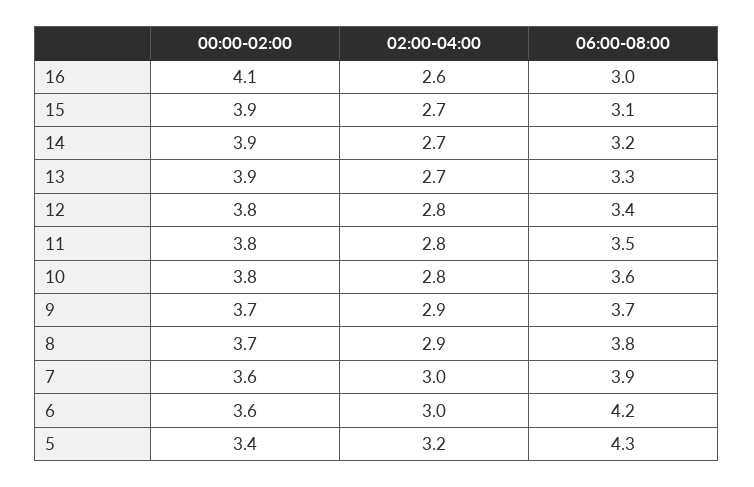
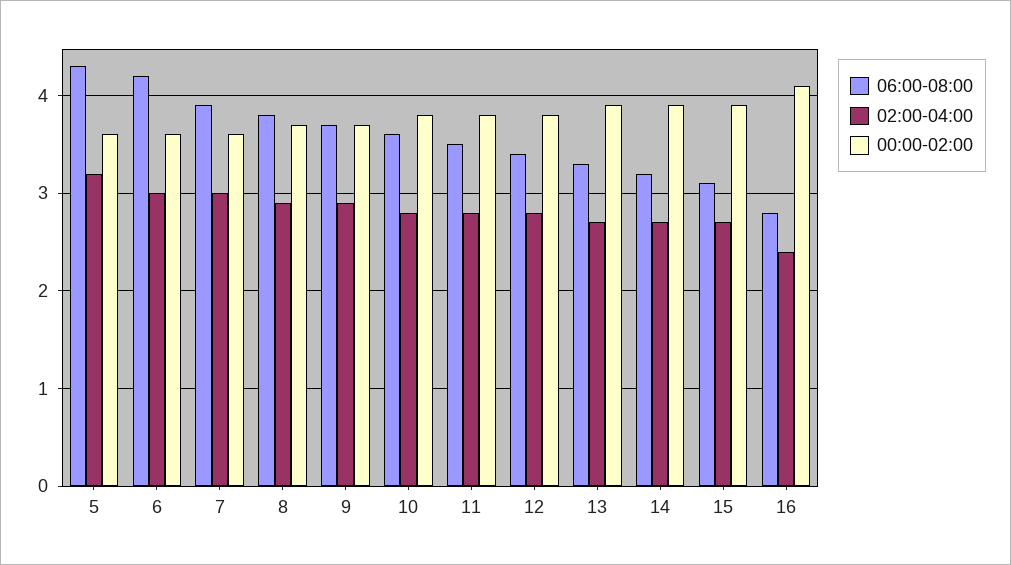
  {
    "00:00-02:00": {
      "16": 4.1,
      "15": 3.9,
      "14": 3.9,
      "13": 3.9,
      "12": 3.8,
      "11": 3.8,
      "10": 3.8,
      "9": 3.7,
      "8": 3.7,
      "7": 3.6,
      "6": 3.6,
-     "5": 3.4
+     "5": 3.6
    },
    "02:00-04:00": {
-     "16": 2.6,
+     "16": 2.4,
      "15": 2.7,
      "14": 2.7,
      "13": 2.7,
      "12": 2.8,
      "11": 2.8,
      "10": 2.8,
      "9": 2.9,
      "8": 2.9,
      "7": 3,
      "6": 3,
      "5": 3.2
    },
    "06:00-08:00": {
-     "16": 3,
+     "16": 2.8,
      "15": 3.1,
      "14": 3.2,
      "13": 3.3,
      "12": 3.4,
      "11": 3.5,
      "10": 3.6,
      "9": 3.7,
      "8": 3.8,
      "7": 3.9,
      "6": 4.2,
      "5": 4.3
    }
  }

